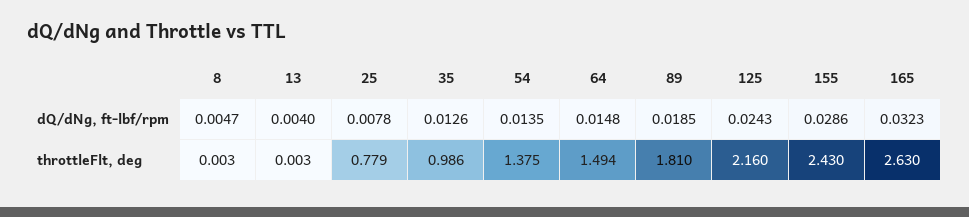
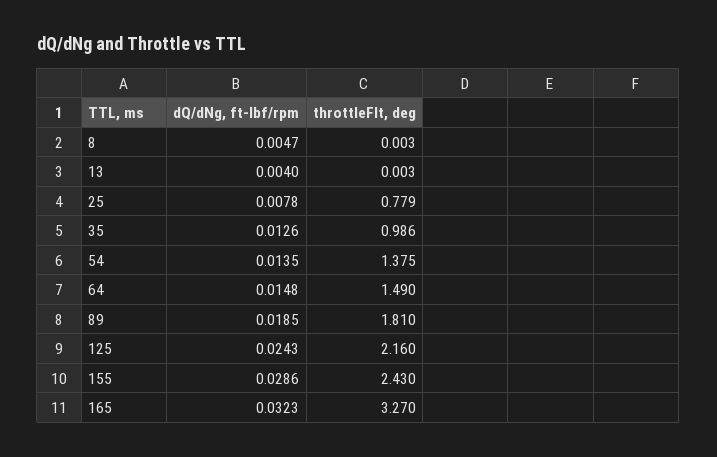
  {
    "8": {
      "dQ/dNg, ft-lbf/rpm": 0.0047,
      "throttleFlt, deg": 0.003
    },
    "13": {
      "dQ/dNg, ft-lbf/rpm": 0.004,
      "throttleFlt, deg": 0.003
    },
    "25": {
      "dQ/dNg, ft-lbf/rpm": 0.0078,
      "throttleFlt, deg": 0.779
    },
    "35": {
      "dQ/dNg, ft-lbf/rpm": 0.0126,
      "throttleFlt, deg": 0.986
    },
    "54": {
      "dQ/dNg, ft-lbf/rpm": 0.0135,
      "throttleFlt, deg": 1.375
    },
    "64": {
      "dQ/dNg, ft-lbf/rpm": 0.0148,
-     "throttleFlt, deg": 1.494
+     "throttleFlt, deg": 1.49
    },
    "89": {
      "dQ/dNg, ft-lbf/rpm": 0.0185,
      "throttleFlt, deg": 1.81
    },
    "125": {
      "dQ/dNg, ft-lbf/rpm": 0.0243,
      "throttleFlt, deg": 2.16
    },
    "155": {
      "dQ/dNg, ft-lbf/rpm": 0.0286,
      "throttleFlt, deg": 2.43
    },
    "165": {
      "dQ/dNg, ft-lbf/rpm": 0.0323,
-     "throttleFlt, deg": 2.63
+     "throttleFlt, deg": 3.27
    }
  }

